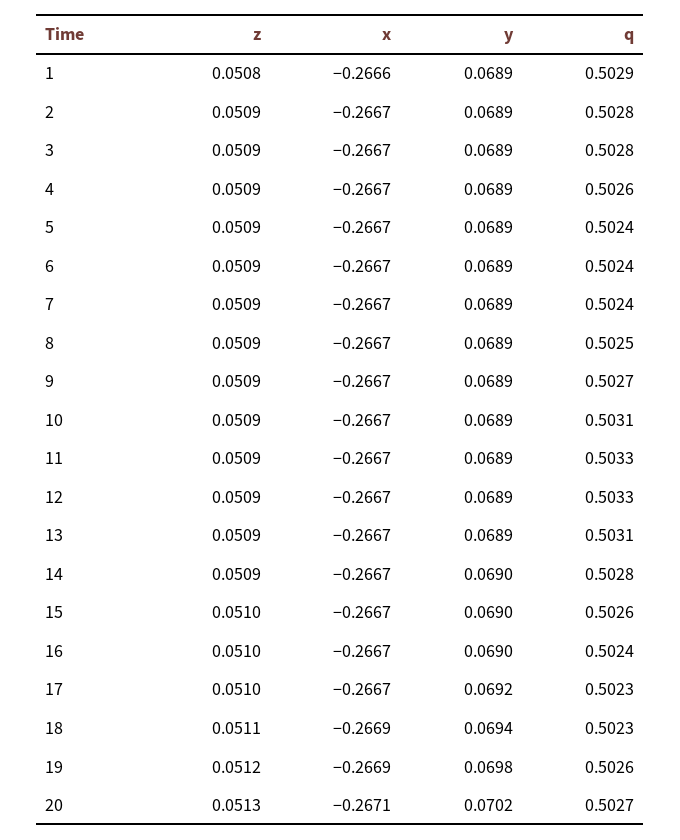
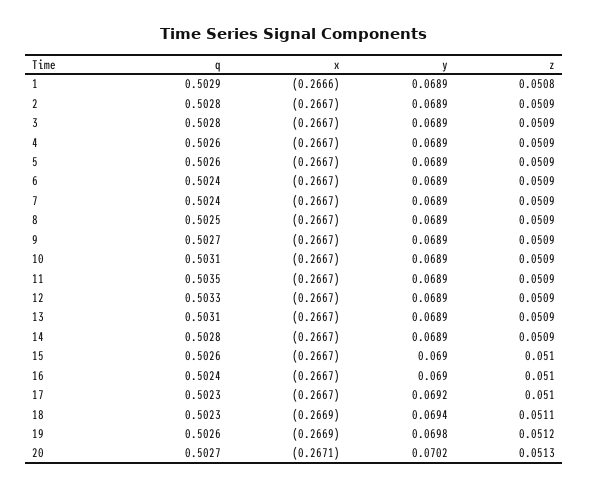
  {
    "z": {
      "1": 0.0508,
      "2": 0.0509,
      "3": 0.0509,
      "4": 0.0509,
      "5": 0.0509,
      "6": 0.0509,
      "7": 0.0509,
      "8": 0.0509,
      "9": 0.0509,
      "10": 0.0509,
      "11": 0.0509,
      "12": 0.0509,
      "13": 0.0509,
      "14": 0.0509,
      "15": 0.051,
      "16": 0.051,
      "17": 0.051,
      "18": 0.0511,
      "19": 0.0512,
      "20": 0.0513
    },
    "x": {
      "1": -0.2666,
      "2": -0.2667,
      "3": -0.2667,
      "4": -0.2667,
      "5": -0.2667,
      "6": -0.2667,
      "7": -0.2667,
      "8": -0.2667,
      "9": -0.2667,
      "10": -0.2667,
      "11": -0.2667,
      "12": -0.2667,
      "13": -0.2667,
      "14": -0.2667,
      "15": -0.2667,
      "16": -0.2667,
      "17": -0.2667,
      "18": -0.2669,
      "19": -0.2669,
      "20": -0.2671
    },
    "y": {
      "1": 0.0689,
      "2": 0.0689,
      "3": 0.0689,
      "4": 0.0689,
      "5": 0.0689,
      "6": 0.0689,
      "7": 0.0689,
      "8": 0.0689,
      "9": 0.0689,
      "10": 0.0689,
      "11": 0.0689,
      "12": 0.0689,
      "13": 0.0689,
-     "14": 0.069,
+     "14": 0.0689,
      "15": 0.069,
      "16": 0.069,
      "17": 0.0692,
      "18": 0.0694,
      "19": 0.0698,
      "20": 0.0702
    },
    "q": {
      "1": 0.5029,
      "2": 0.5028,
      "3": 0.5028,
      "4": 0.5026,
-     "5": 0.5024,
+     "5": 0.5026,
      "6": 0.5024,
      "7": 0.5024,
      "8": 0.5025,
      "9": 0.5027,
      "10": 0.5031,
-     "11": 0.5033,
+     "11": 0.5035,
      "12": 0.5033,
      "13": 0.5031,
      "14": 0.5028,
      "15": 0.5026,
      "16": 0.5024,
      "17": 0.5023,
      "18": 0.5023,
      "19": 0.5026,
      "20": 0.5027
    }
  }

